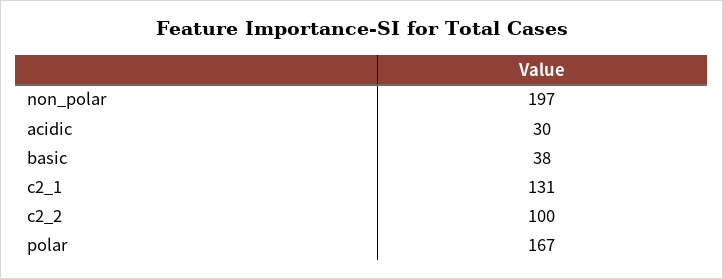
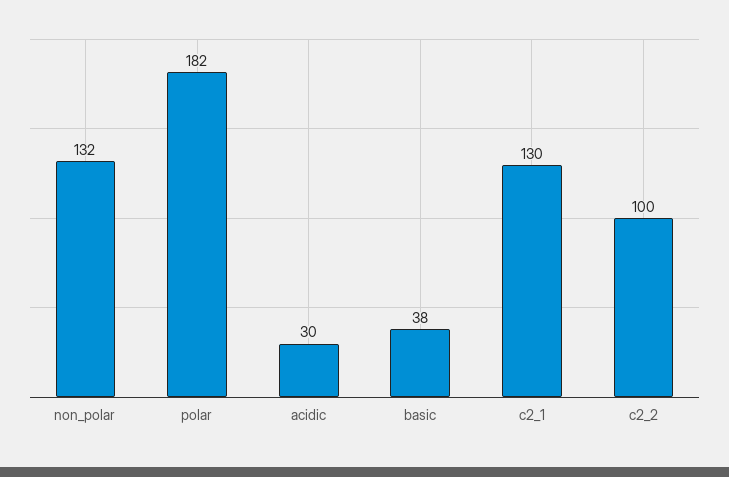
  {
-   "non_polar": 197,
+   "non_polar": 132,
    "acidic": 30,
    "basic": 38,
-   "c2_1": 131,
+   "c2_1": 130,
    "c2_2": 100,
-   "polar": 167
+   "polar": 182
  }

